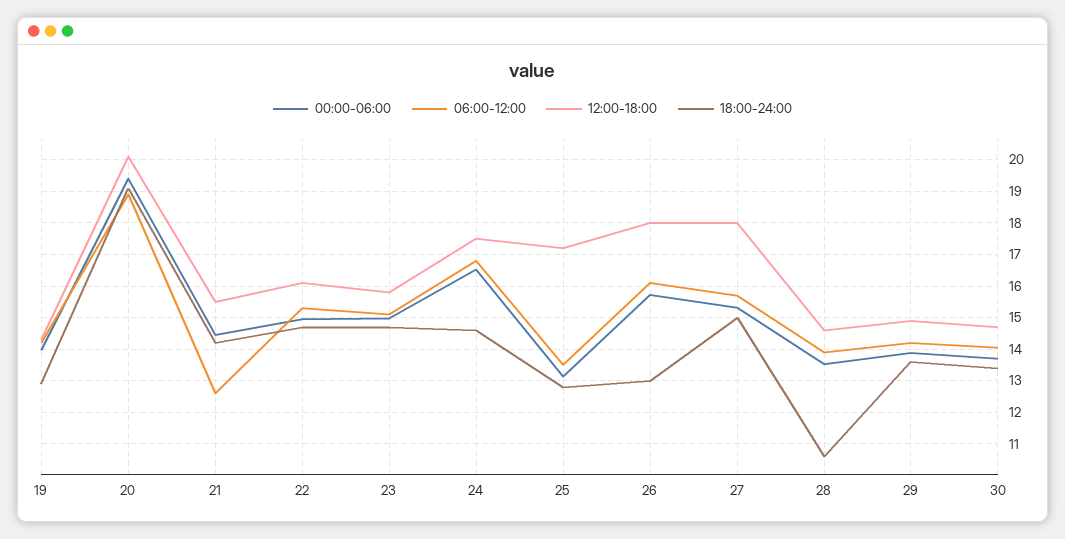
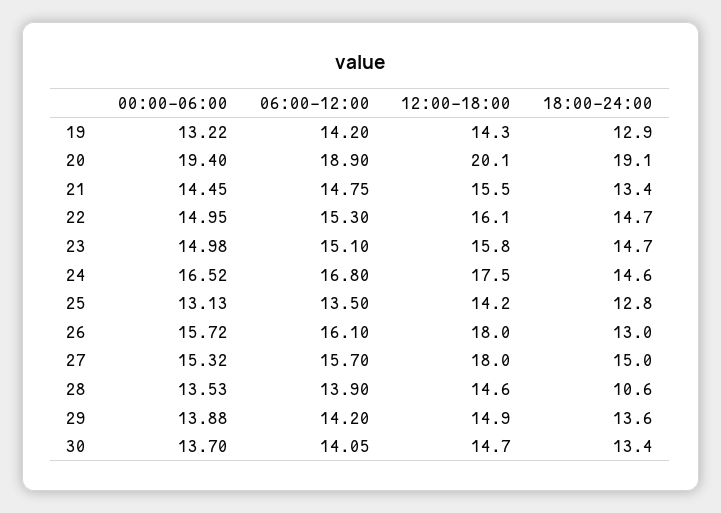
  {
    "00:00-06:00": {
-     "19": 14,
+     "19": 13.22,
      "20": 19.4,
      "21": 14.45,
      "22": 14.95,
      "23": 14.98,
      "24": 16.52,
      "25": 13.13,
      "26": 15.72,
      "27": 15.32,
      "28": 13.53,
      "29": 13.88,
      "30": 13.7
    },
    "06:00-12:00": {
      "19": 14.2,
      "20": 18.9,
-     "21": 12.6,
+     "21": 14.75,
      "22": 15.3,
      "23": 15.1,
      "24": 16.8,
      "25": 13.5,
      "26": 16.1,
      "27": 15.7,
      "28": 13.9,
      "29": 14.2,
      "30": 14.05
    },
    "12:00-18:00": {
      "19": 14.3,
      "20": 20.1,
      "21": 15.5,
      "22": 16.1,
      "23": 15.8,
      "24": 17.5,
-     "25": 17.2,
+     "25": 14.2,
      "26": 18,
      "27": 18,
      "28": 14.6,
      "29": 14.9,
      "30": 14.7
    },
    "18:00-24:00": {
      "19": 12.9,
      "20": 19.1,
-     "21": 14.2,
+     "21": 13.4,
      "22": 14.7,
      "23": 14.7,
      "24": 14.6,
      "25": 12.8,
      "26": 13,
      "27": 15,
      "28": 10.6,
      "29": 13.6,
      "30": 13.4
    }
  }

